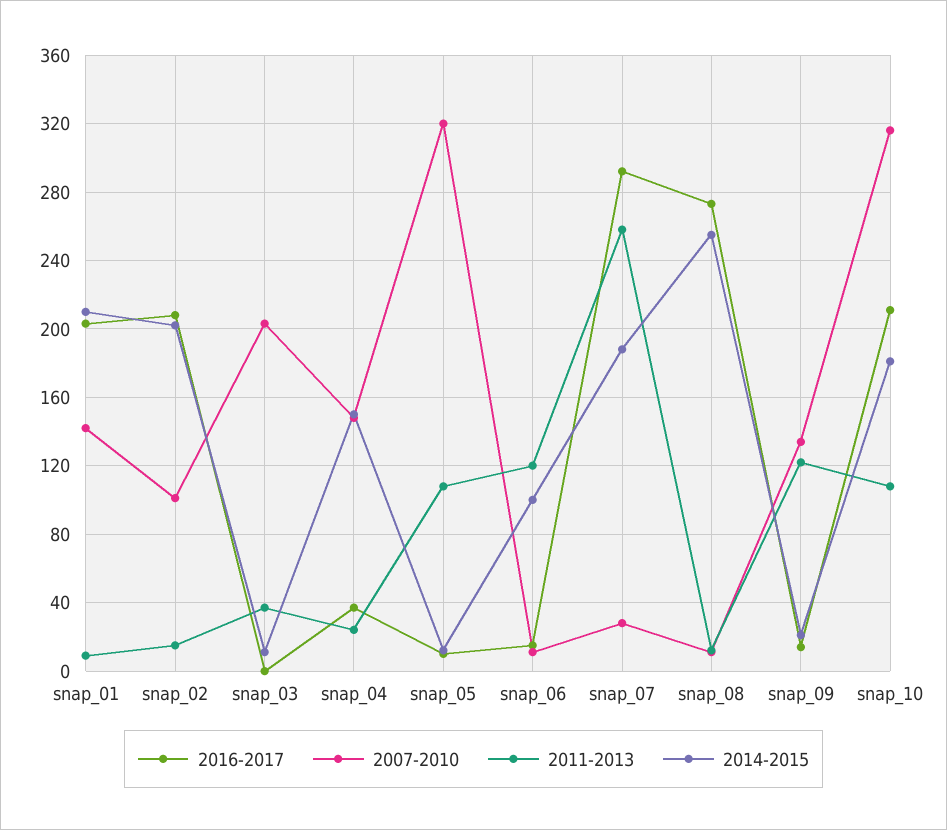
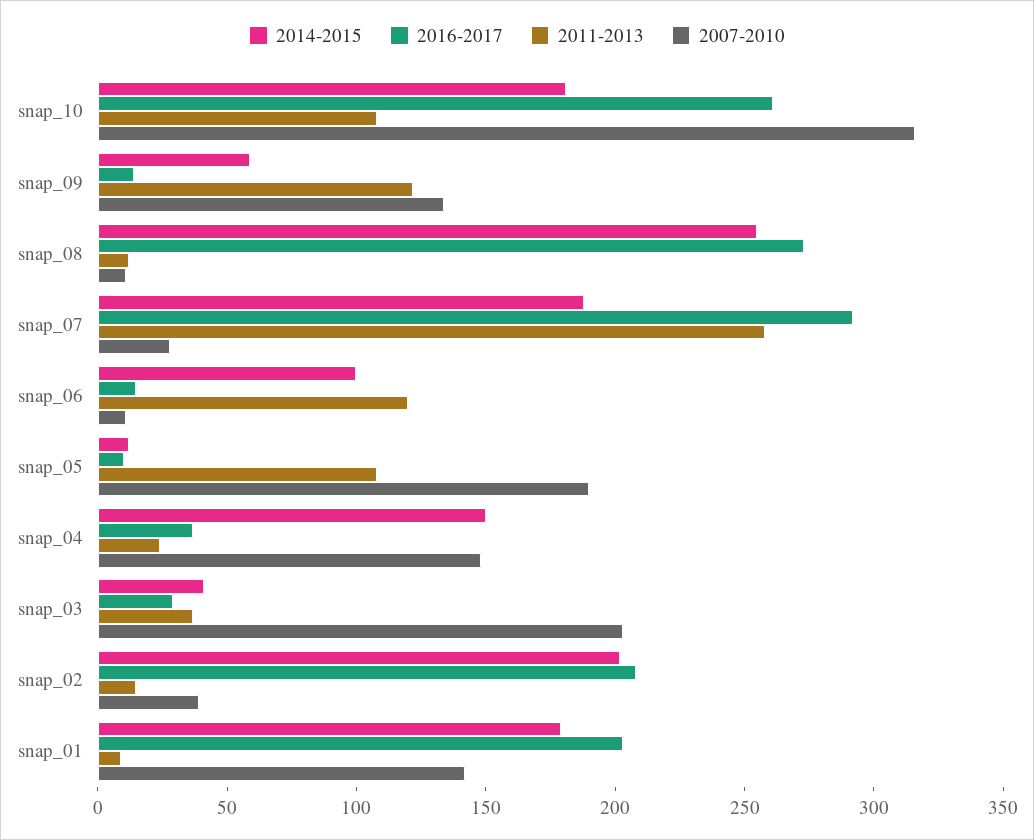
  {
    "2016-2017": {
      "snap_01": 205,
      "snap_02": 210,
-     "snap_03": 0,
+     "snap_03": 30,
      "snap_04": 35,
      "snap_05": 10,
      "snap_06": 15,
      "snap_07": 290,
      "snap_08": 275,
      "snap_09": 15,
-     "snap_10": 210
+     "snap_10": 260
    },
    "2007-2010": {
      "snap_01": 140,
-     "snap_02": 100,
+     "snap_02": 40,
      "snap_03": 205,
      "snap_04": 150,
-     "snap_05": 320,
+     "snap_05": 190,
      "snap_06": 10,
      "snap_07": 30,
      "snap_08": 10,
      "snap_09": 135,
      "snap_10": 315
    },
    "2011-2013": {
      "snap_01": 10,
      "snap_02": 15,
      "snap_03": 35,
      "snap_04": 25,
      "snap_05": 110,
      "snap_06": 120,
      "snap_07": 260,
      "snap_08": 10,
      "snap_09": 120,
      "snap_10": 110
    },
    "2014-2015": {
-     "snap_01": 210,
+     "snap_01": 180,
      "snap_02": 200,
-     "snap_03": 10,
+     "snap_03": 40,
      "snap_04": 150,
      "snap_05": 10,
      "snap_06": 100,
      "snap_07": 190,
      "snap_08": 255,
-     "snap_09": 20,
+     "snap_09": 60,
      "snap_10": 180
    }
  }

